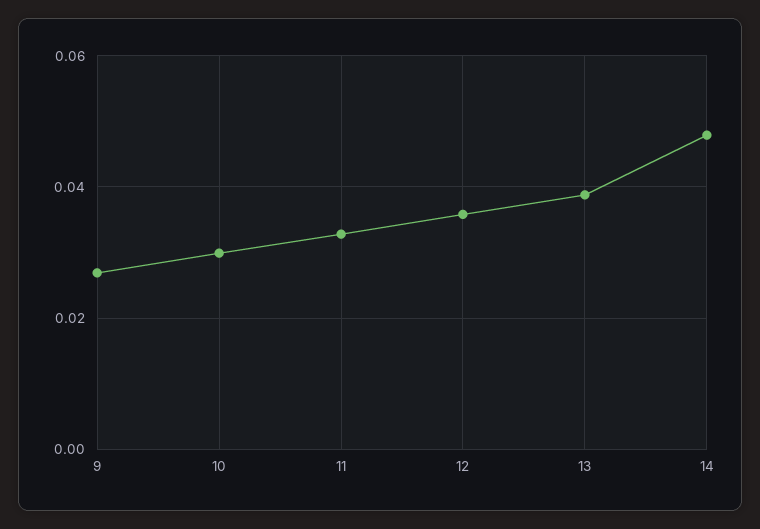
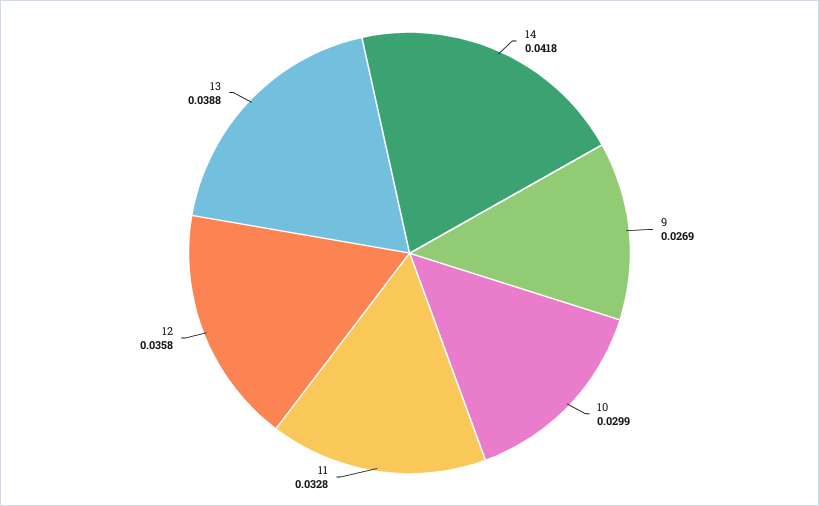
  {
    "9": 0.0269,
    "10": 0.0299,
    "11": 0.0328,
    "12": 0.0358,
    "13": 0.0388,
-   "14": 0.048
+   "14": 0.0418
  }

